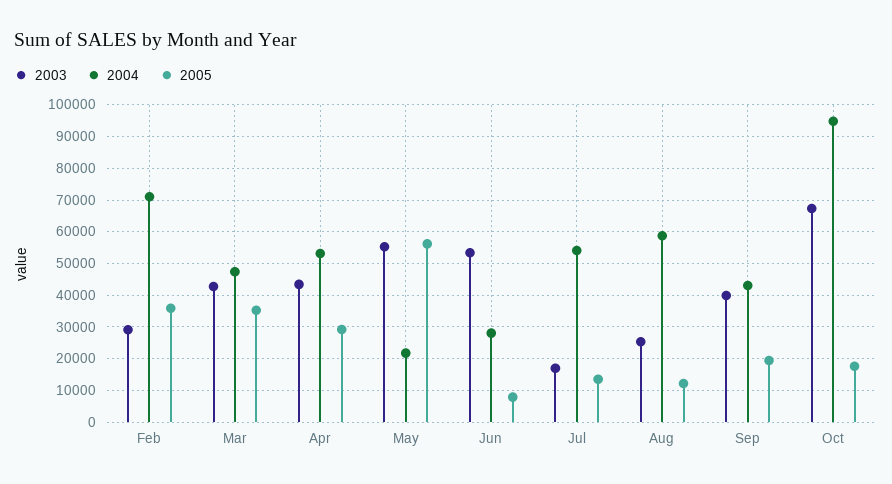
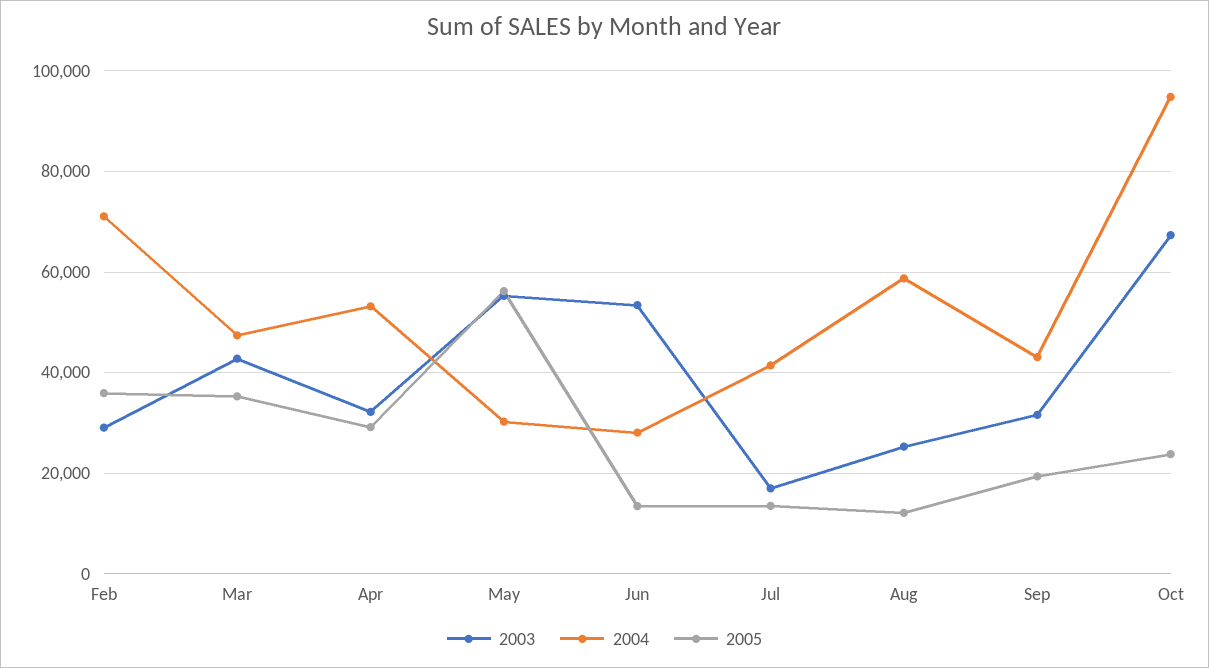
  {
    "2003": {
      "Feb": 30000,
      "Mar": 42000,
-     "Apr": 44000,
+     "Apr": 32000,
      "May": 56000,
      "Jun": 54000,
      "Jul": 18000,
      "Aug": 26000,
-     "Sep": 40000,
+     "Sep": 32000,
      "Oct": 68000
    },
    "2004": {
      "Feb": 72000,
      "Mar": 48000,
      "Apr": 54000,
-     "May": 22000,
+     "May": 30000,
      "Jun": 28000,
-     "Jul": 54000,
+     "Jul": 42000,
      "Aug": 58000,
      "Sep": 44000,
      "Oct": 94000
    },
    "2005": {
      "Feb": 36000,
      "Mar": 36000,
      "Apr": 30000,
      "May": 56000,
-     "Jun": 8000,
+     "Jun": 14000,
      "Jul": 14000,
      "Aug": 12000,
      "Sep": 20000,
-     "Oct": 18000
+     "Oct": 24000
    }
  }

